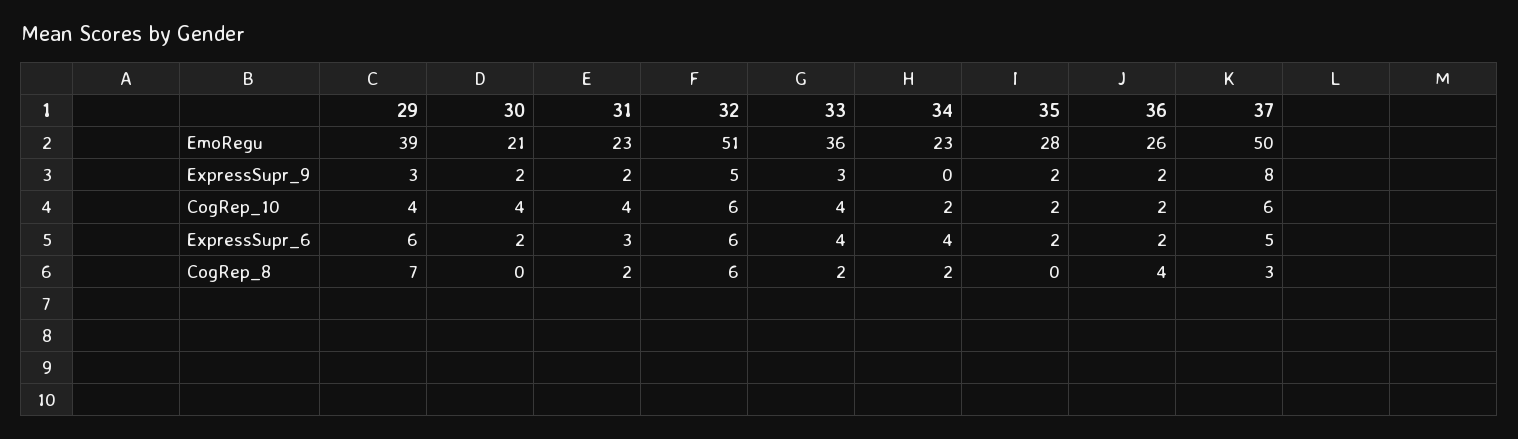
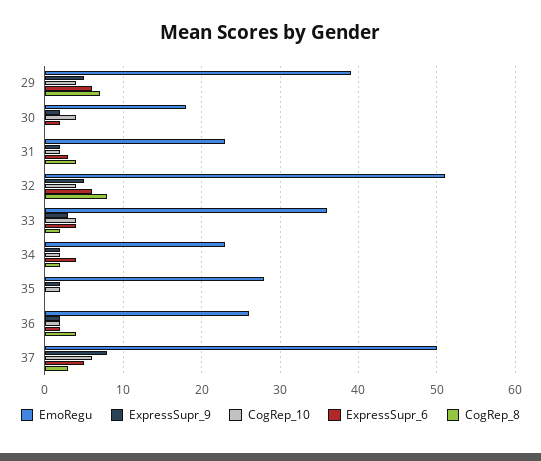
  {
    "EmoRegu": {
      "29": 39,
-     "30": 21,
+     "30": 18,
      "31": 23,
      "32": 51,
      "33": 36,
      "34": 23,
      "35": 28,
      "36": 26,
      "37": 50
    },
    "ExpressSupr_9": {
-     "29": 3,
+     "29": 5,
      "30": 2,
      "31": 2,
      "32": 5,
      "33": 3,
-     "34": 0,
+     "34": 2,
      "35": 2,
      "36": 2,
      "37": 8
    },
    "CogRep_10": {
      "29": 4,
      "30": 4,
-     "31": 4,
+     "31": 2,
-     "32": 6,
+     "32": 4,
      "33": 4,
      "34": 2,
      "35": 2,
      "36": 2,
      "37": 6
    },
    "ExpressSupr_6": {
      "29": 6,
      "30": 2,
      "31": 3,
      "32": 6,
      "33": 4,
      "34": 4,
-     "35": 2,
+     "35": 0,
      "36": 2,
      "37": 5
    },
    "CogRep_8": {
      "29": 7,
      "30": 0,
-     "31": 2,
+     "31": 4,
-     "32": 6,
+     "32": 8,
      "33": 2,
      "34": 2,
      "35": 0,
      "36": 4,
      "37": 3
    }
  }

